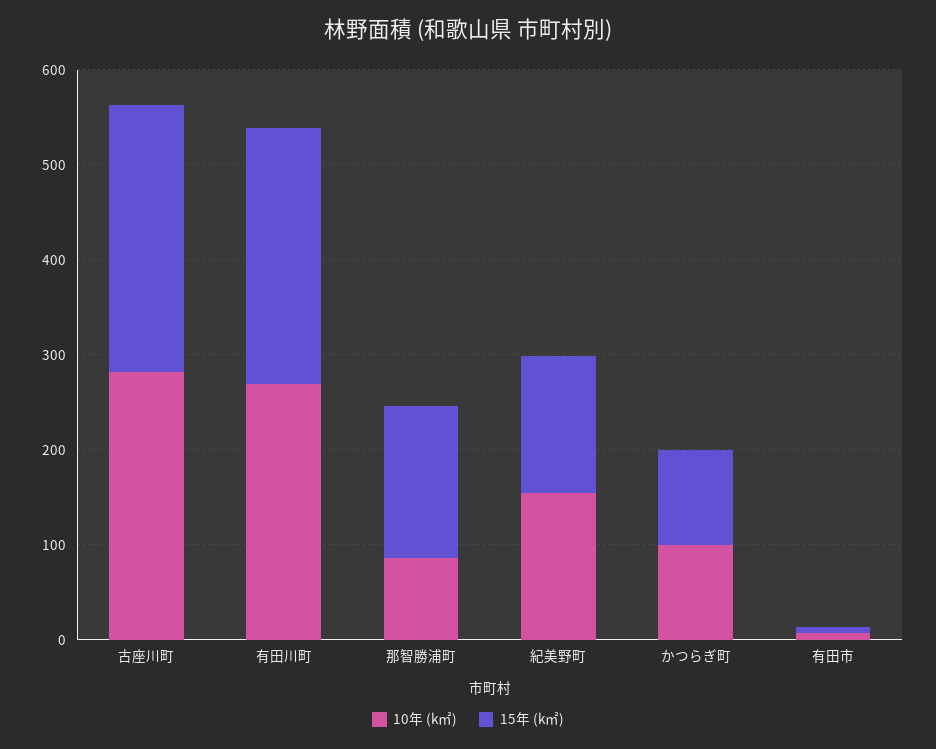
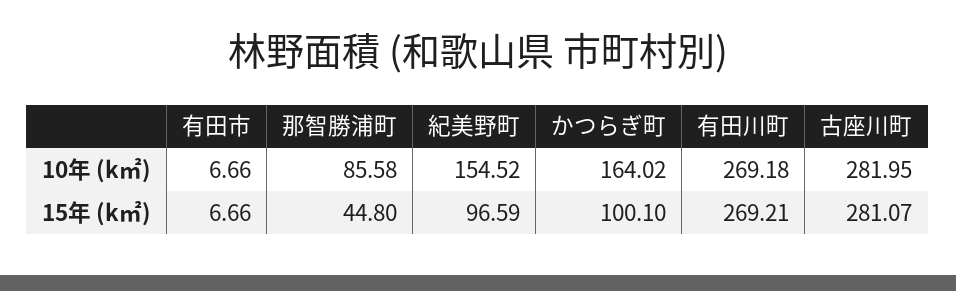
  {
    "10年 (k㎡)": {
      "古座川町": 281.95,
      "有田川町": 269.18,
      "那智勝浦町": 85.58,
      "紀美野町": 154.52,
-     "かつらぎ町": 100,
+     "かつらぎ町": 164.02,
      "有田市": 6.66
    },
    "15年 (k㎡)": {
      "古座川町": 281.07,
      "有田川町": 269.21,
-     "那智勝浦町": 160,
+     "那智勝浦町": 44.8,
-     "紀美野町": 140,
+     "紀美野町": 96.59,
      "かつらぎ町": 100.1,
      "有田市": 6.66
    }
  }

